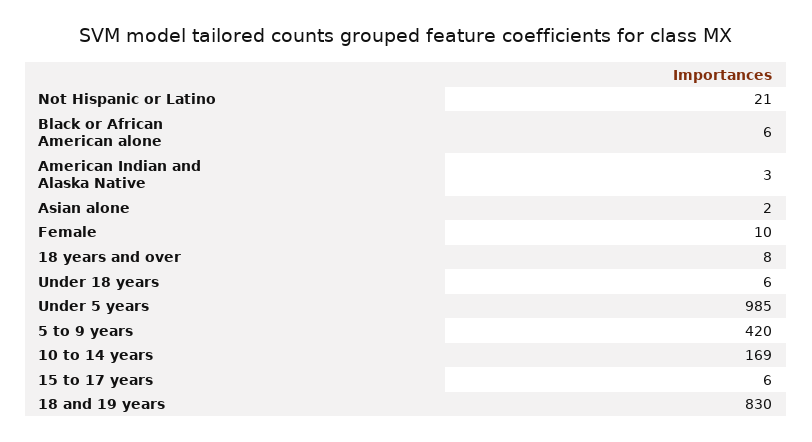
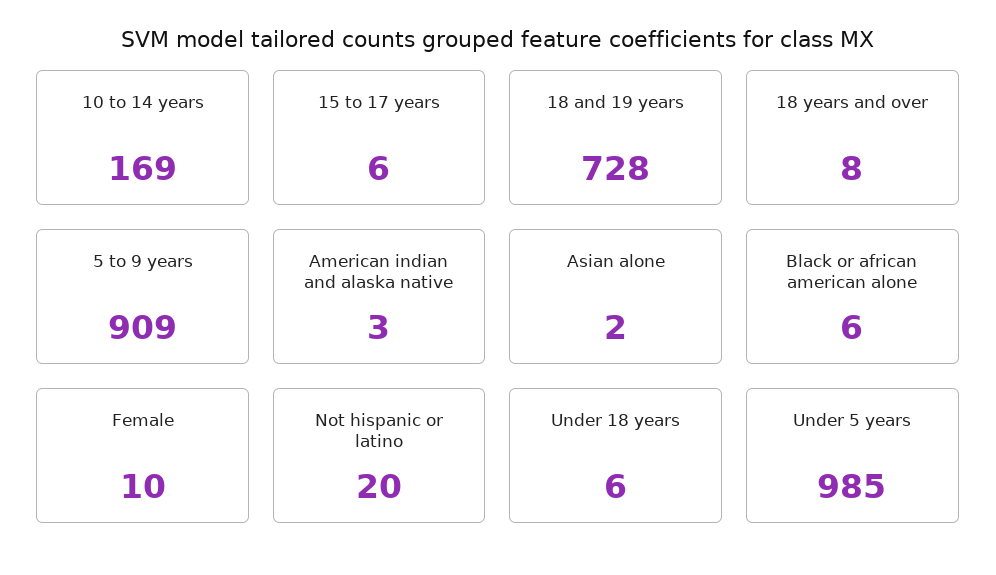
  {
-   "Not Hispanic or Latino": 21,
+   "Not Hispanic or Latino": 20,
    "Black or African American alone": 6,
    "American Indian and Alaska Native": 3,
    "Asian alone": 2,
    "Female": 10,
    "18 years and over": 8,
    "Under 18 years": 6,
    "Under 5 years": 985,
-   "5 to 9 years": 420,
+   "5 to 9 years": 909,
    "10 to 14 years": 169,
    "15 to 17 years": 6,
-   "18 and 19 years": 830
+   "18 and 19 years": 728
  }

